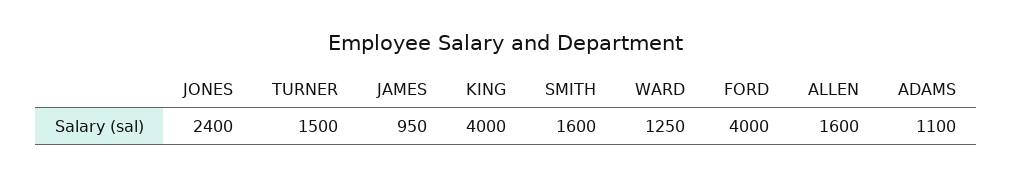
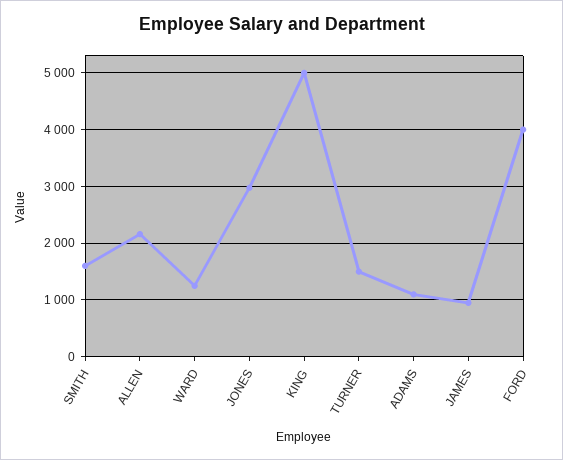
  {
-   "JONES": 2400,
+   "JONES": 3000,
    "TURNER": 1500,
    "JAMES": 950,
-   "KING": 4000,
+   "KING": 5000,
    "SMITH": 1600,
    "WARD": 1250,
    "FORD": 4000,
-   "ALLEN": 1600,
+   "ALLEN": 2200,
    "ADAMS": 1100
  }

